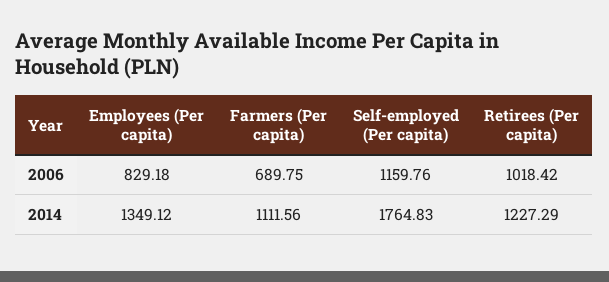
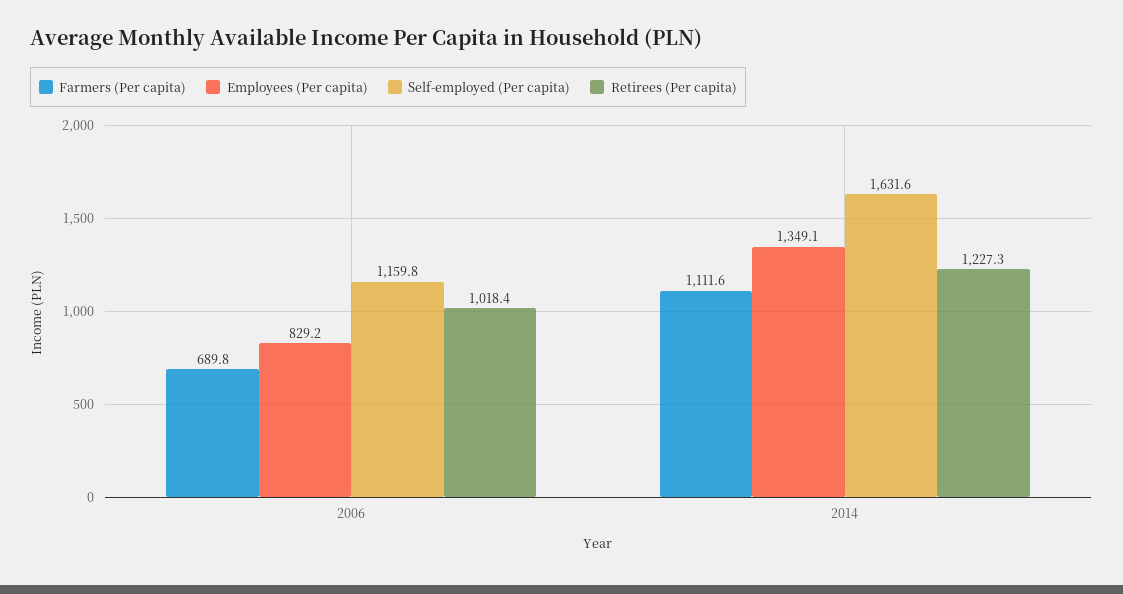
  {
    "Employees (Per capita)": {
      "2006": 829.18,
      "2014": 1349.12
    },
    "Farmers (Per capita)": {
      "2006": 689.75,
      "2014": 1111.56
    },
    "Self-employed (Per capita)": {
      "2006": 1159.76,
-     "2014": 1764.83
+     "2014": 1631.6
    },
    "Retirees (Per capita)": {
      "2006": 1018.42,
      "2014": 1227.29
    }
  }

